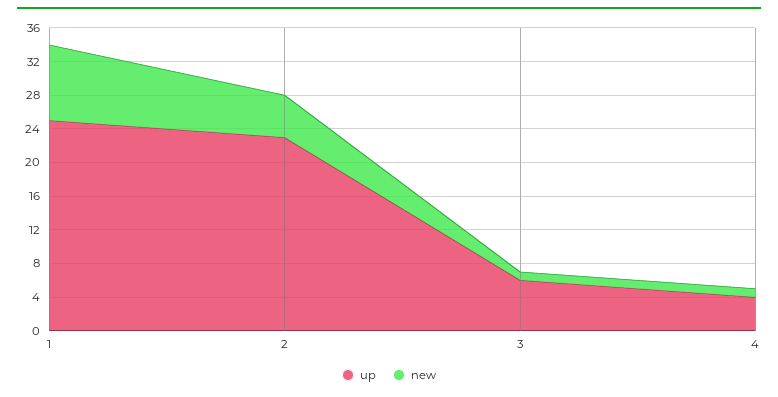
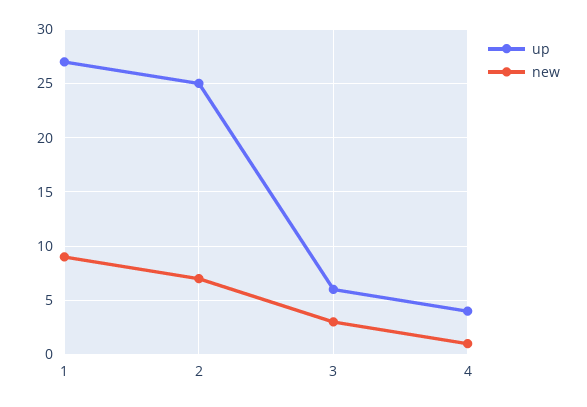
  {
    "up": {
-     "1": 25,
+     "1": 27,
-     "2": 23,
+     "2": 25,
      "3": 6,
      "4": 4
    },
    "new": {
      "1": 9,
-     "2": 5,
+     "2": 7,
-     "3": 1,
+     "3": 3,
      "4": 1
    }
  }

